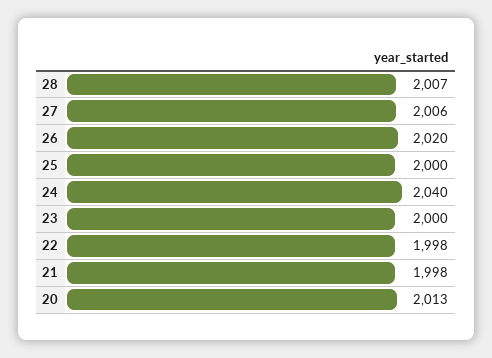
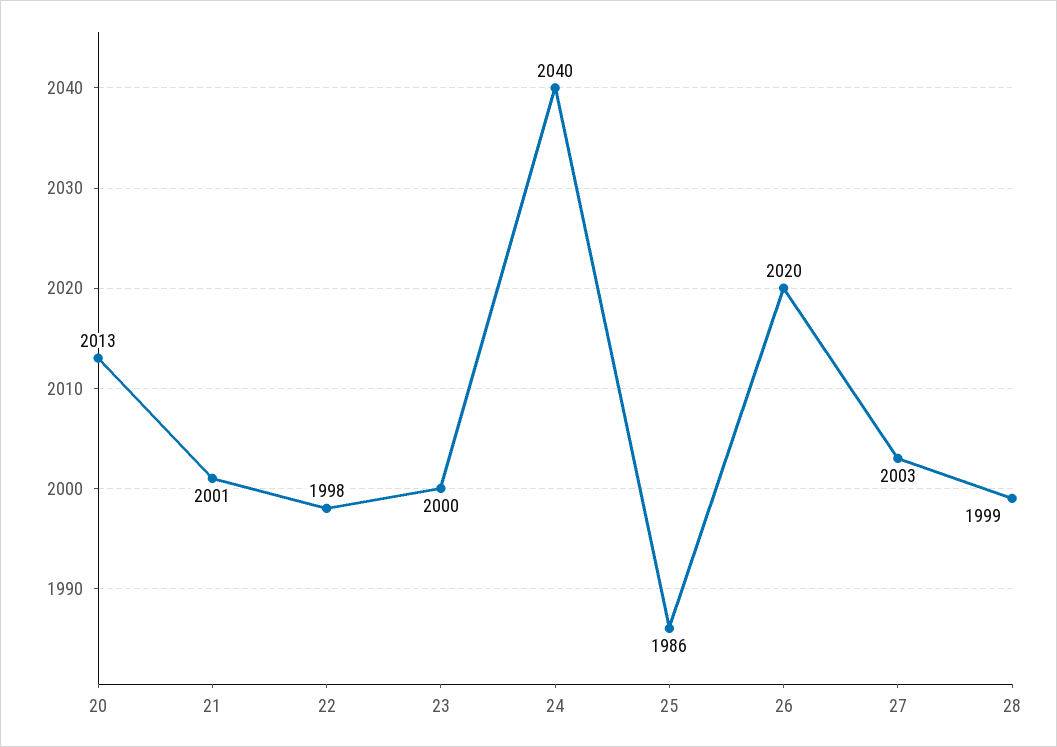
  {
-   "28": 2007,
+   "28": 1999,
-   "27": 2006,
+   "27": 2003,
    "26": 2020,
-   "25": 2000,
+   "25": 1986,
    "24": 2040,
    "23": 2000,
    "22": 1998,
-   "21": 1998,
+   "21": 2001,
    "20": 2013
  }

